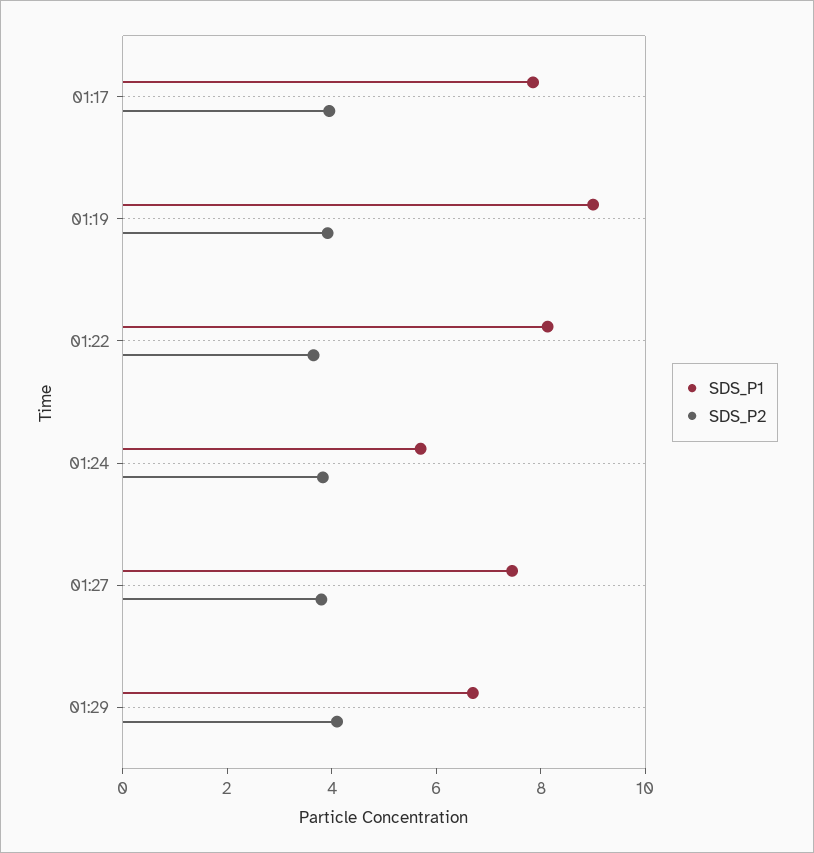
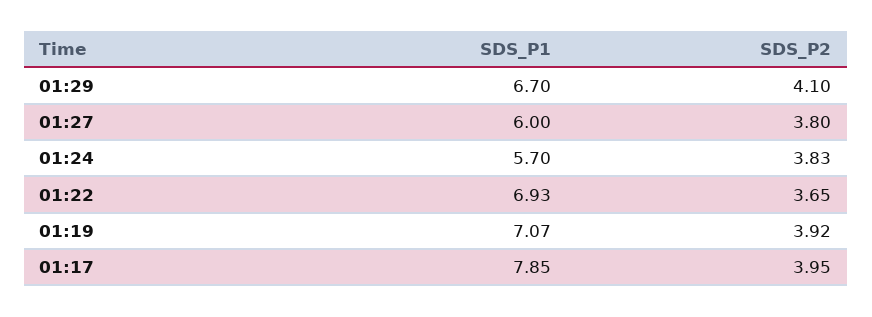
  {
    "SDS_P1": {
      "01:17": 7.85,
-     "01:19": 9,
+     "01:19": 7.07,
-     "01:22": 8,
+     "01:22": 6.93,
      "01:24": 5.7,
-     "01:27": 7.5,
+     "01:27": 6,
      "01:29": 6.7
    },
    "SDS_P2": {
      "01:17": 3.95,
      "01:19": 3.92,
      "01:22": 3.65,
      "01:24": 3.83,
      "01:27": 3.8,
      "01:29": 4.1
    }
  }

